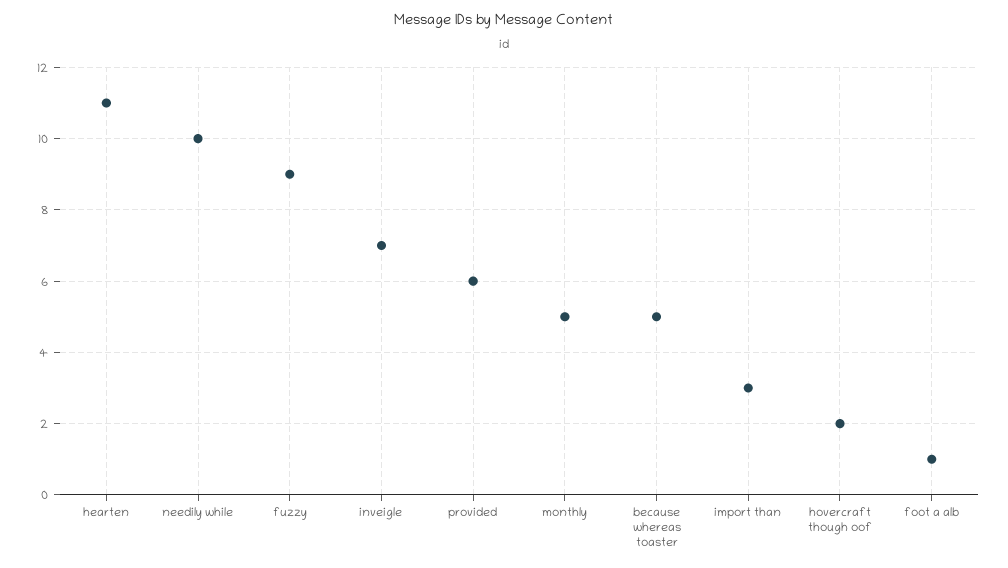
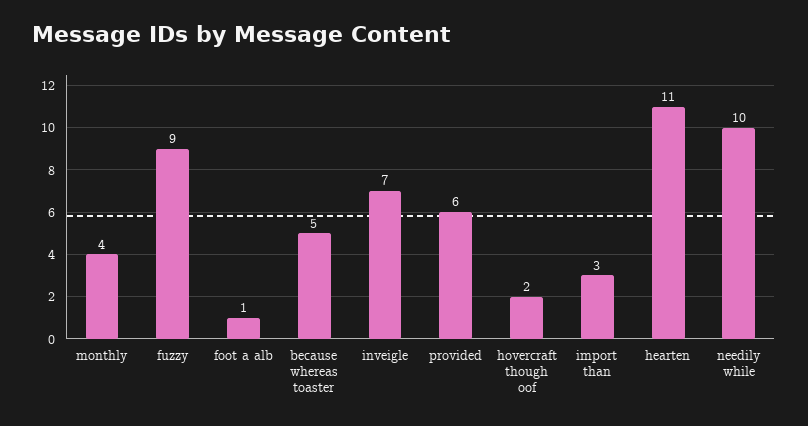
  {
    "hearten": 11,
    "needily while": 10,
    "fuzzy": 9,
    "inveigle": 7,
    "provided": 6,
-   "monthly": 5,
+   "monthly": 4,
    "because whereas toaster": 5,
    "import than": 3,
    "hovercraft though oof": 2,
    "foot a alb": 1
  }

